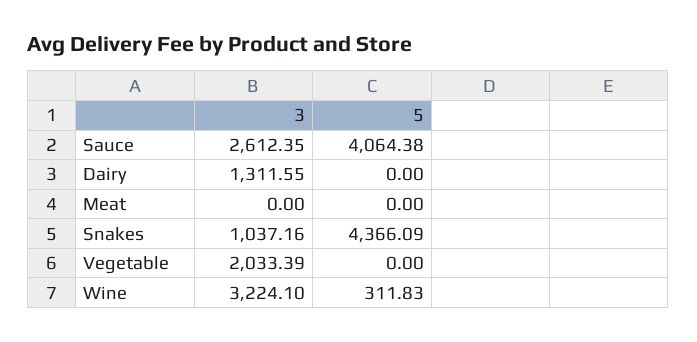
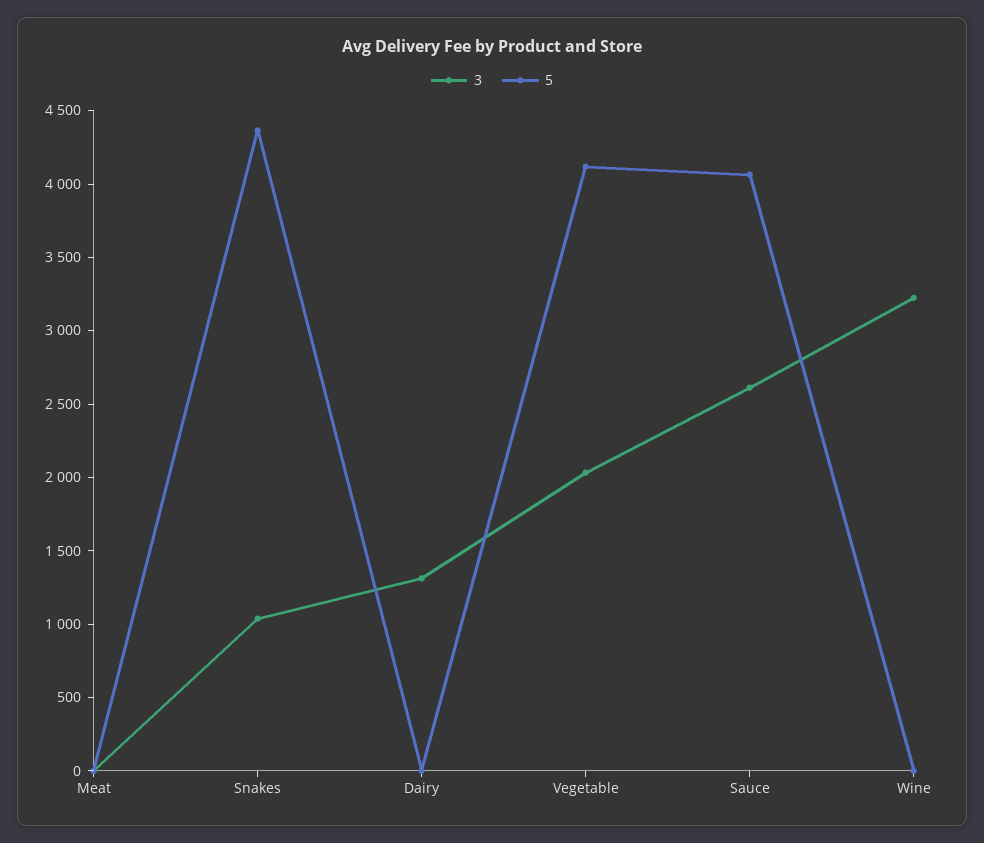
  {
    "3": {
      "Sauce": 2612.35,
      "Dairy": 1311.55,
      "Meat": 0,
      "Snakes": 1037.16,
      "Vegetable": 2033.39,
      "Wine": 3224.1
    },
    "5": {
      "Sauce": 4064.38,
      "Dairy": 0,
      "Meat": 0,
      "Snakes": 4366.09,
-     "Vegetable": 0,
+     "Vegetable": 4100,
-     "Wine": 311.83
+     "Wine": 0
    }
  }

